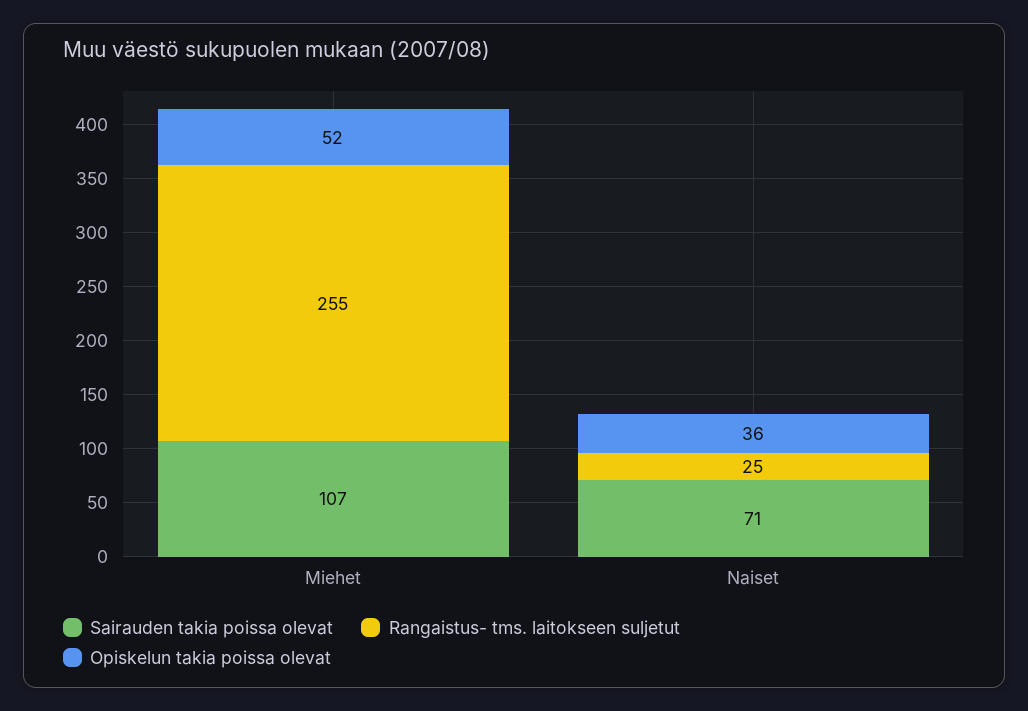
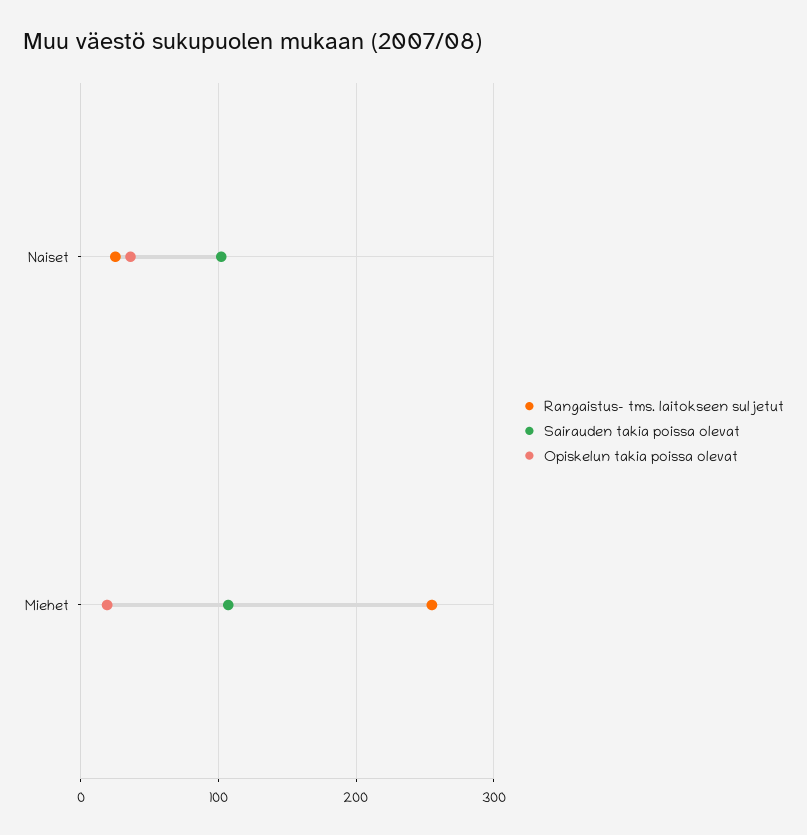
  {
    "Sairauden takia poissa olevat": {
      "Miehet": 107,
-     "Naiset": 71
+     "Naiset": 100
    },
    "Rangaistus- tms. laitokseen suljetut": {
      "Miehet": 255,
      "Naiset": 25
    },
    "Opiskelun takia poissa olevat": {
-     "Miehet": 52,
+     "Miehet": 20,
      "Naiset": 36
    }
  }

